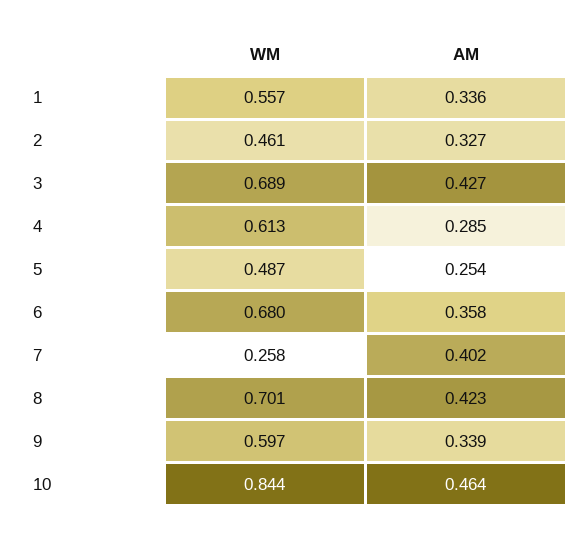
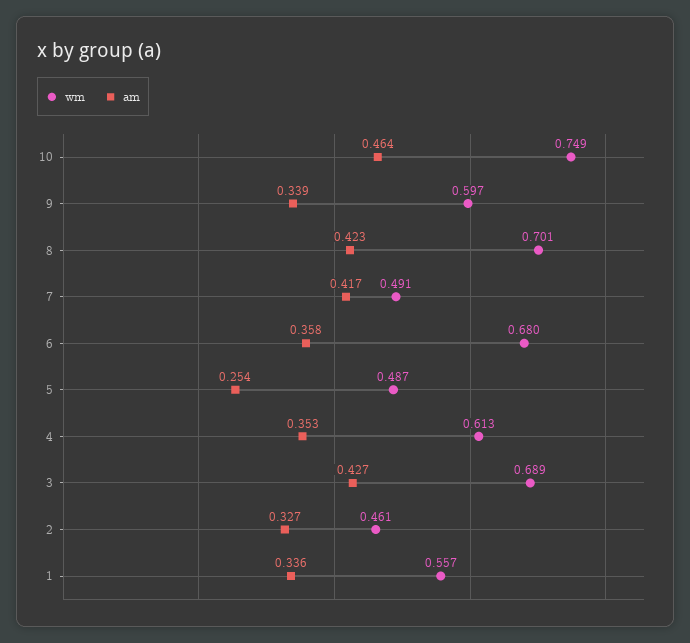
  {
    "WM": {
      "1": 0.557,
      "2": 0.461,
      "3": 0.689,
      "4": 0.613,
      "5": 0.487,
      "6": 0.68,
-     "7": 0.258,
+     "7": 0.491,
      "8": 0.701,
      "9": 0.597,
-     "10": 0.844
+     "10": 0.749
    },
    "AM": {
      "1": 0.336,
      "2": 0.327,
      "3": 0.427,
-     "4": 0.285,
+     "4": 0.353,
      "5": 0.254,
      "6": 0.358,
-     "7": 0.402,
+     "7": 0.417,
      "8": 0.423,
      "9": 0.339,
      "10": 0.464
    }
  }

